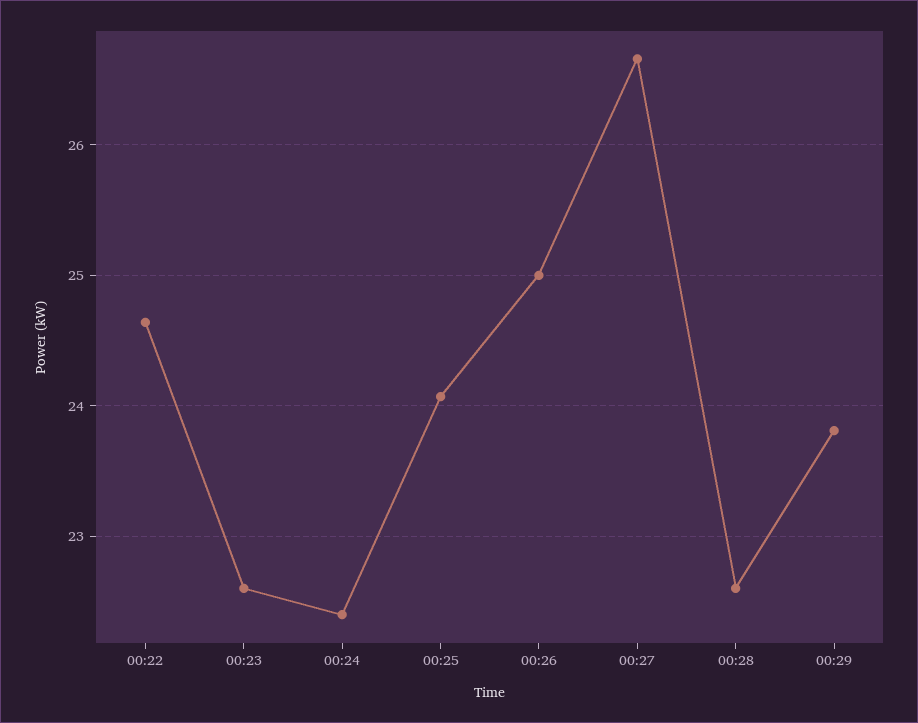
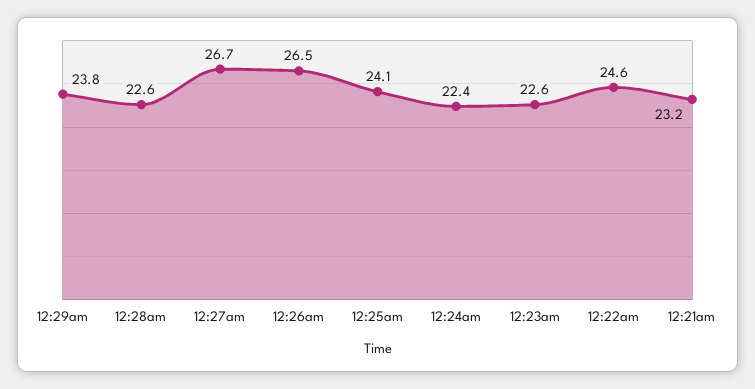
  {
    "00:22": 24.6,
    "00:23": 22.6,
    "00:24": 22.4,
    "00:25": 24.1,
-   "00:26": 25,
+   "00:26": 26.5,
    "00:27": 26.7,
    "00:28": 22.6,
-   "00:29": 23.8
+   "00:29": 23.8,
+   "12:21am": 23.2
  }

